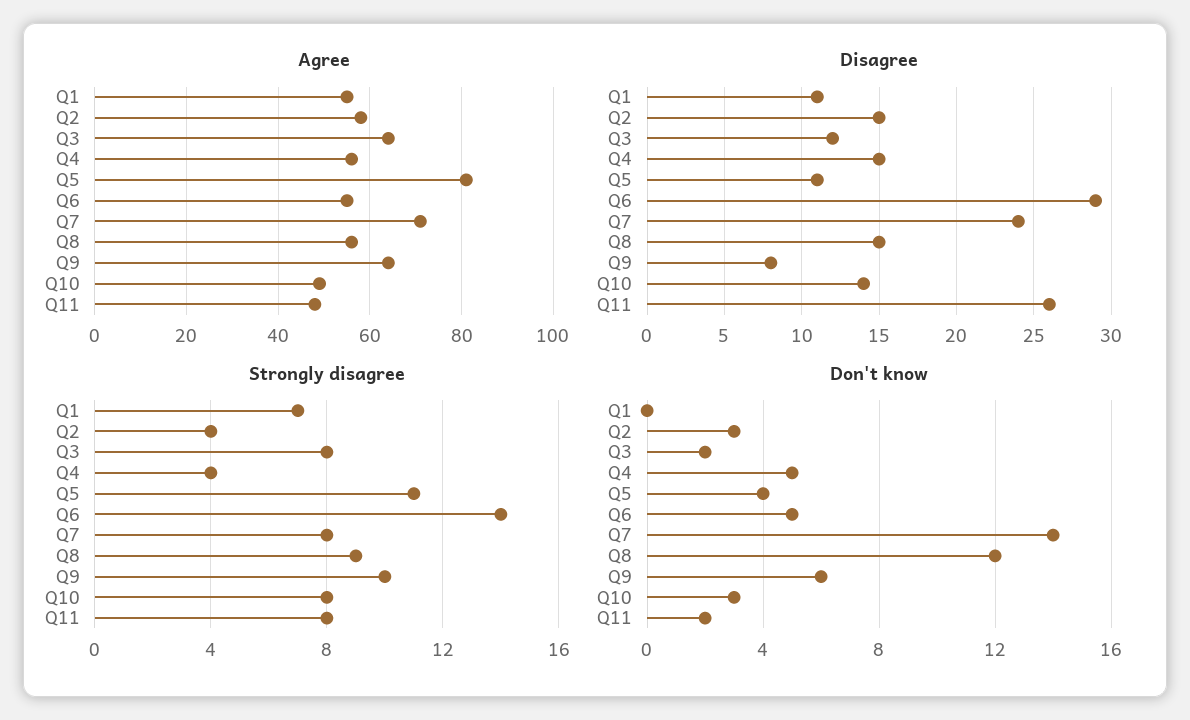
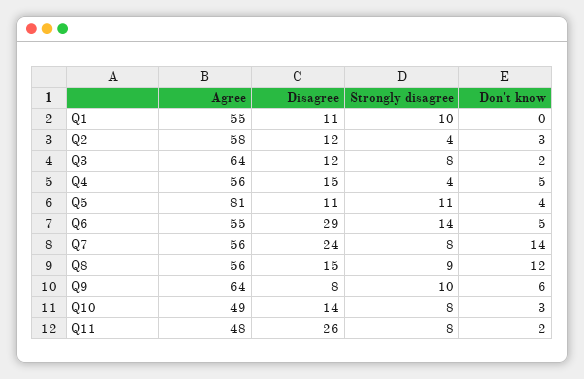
  {
    "Agree": {
      "Q1": 55,
      "Q2": 58,
      "Q3": 64,
      "Q4": 56,
      "Q5": 81,
      "Q6": 55,
-     "Q7": 70,
+     "Q7": 56,
      "Q8": 56,
      "Q9": 64,
      "Q10": 49,
      "Q11": 48
    },
    "Disagree": {
      "Q1": 11,
-     "Q2": 15,
+     "Q2": 12,
      "Q3": 12,
      "Q4": 15,
      "Q5": 11,
      "Q6": 29,
      "Q7": 24,
      "Q8": 15,
      "Q9": 8,
      "Q10": 14,
      "Q11": 26
    },
    "Strongly disagree": {
-     "Q1": 7,
+     "Q1": 10,
      "Q2": 4,
      "Q3": 8,
      "Q4": 4,
      "Q5": 11,
      "Q6": 14,
      "Q7": 8,
      "Q8": 9,
      "Q9": 10,
      "Q10": 8,
      "Q11": 8
    },
    "Don't know": {
      "Q1": 0,
      "Q2": 3,
      "Q3": 2,
      "Q4": 5,
      "Q5": 4,
      "Q6": 5,
      "Q7": 14,
      "Q8": 12,
      "Q9": 6,
      "Q10": 3,
      "Q11": 2
    }
  }

